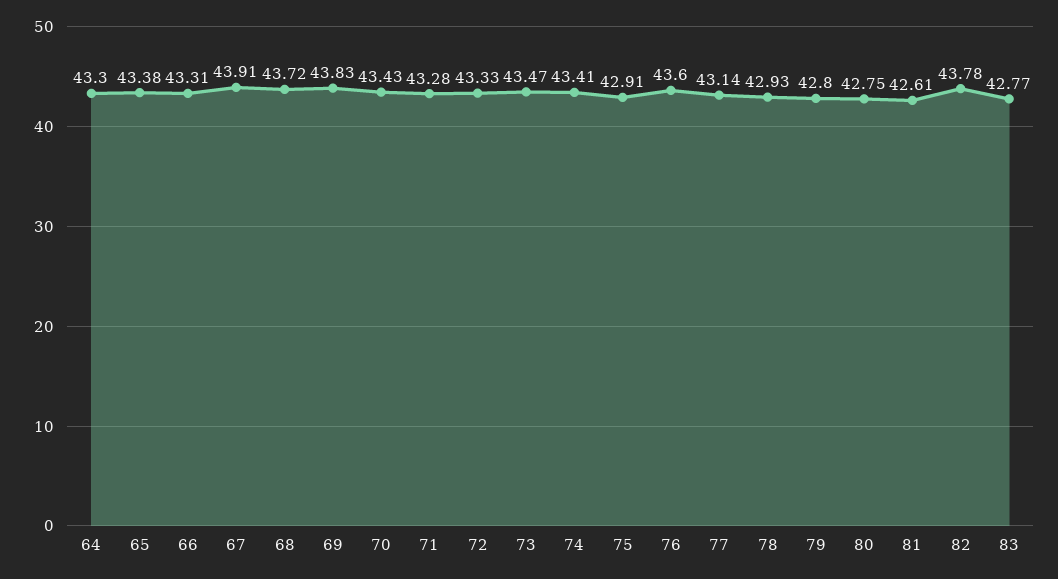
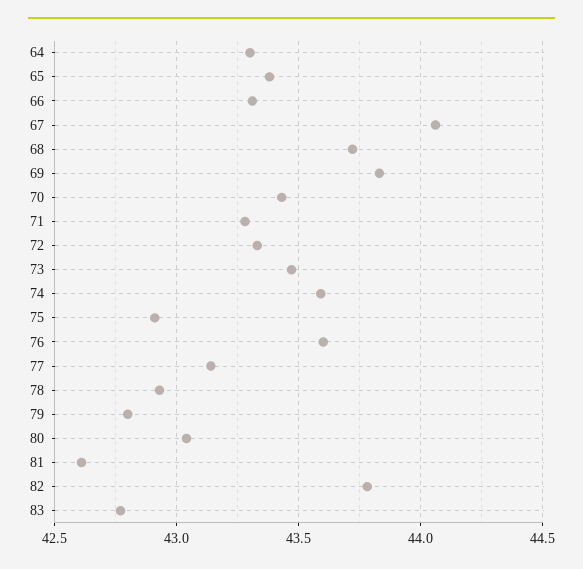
  {
    "64": 43.3,
    "65": 43.38,
    "66": 43.31,
-   "67": 43.91,
+   "67": 44.05,
    "68": 43.72,
    "69": 43.83,
    "70": 43.43,
    "71": 43.28,
    "72": 43.33,
    "73": 43.47,
-   "74": 43.41,
+   "74": 43.6,
    "75": 42.91,
    "76": 43.6,
    "77": 43.14,
    "78": 42.93,
    "79": 42.8,
-   "80": 42.75,
+   "80": 43.05,
    "81": 42.61,
    "82": 43.78,
    "83": 42.77
  }

